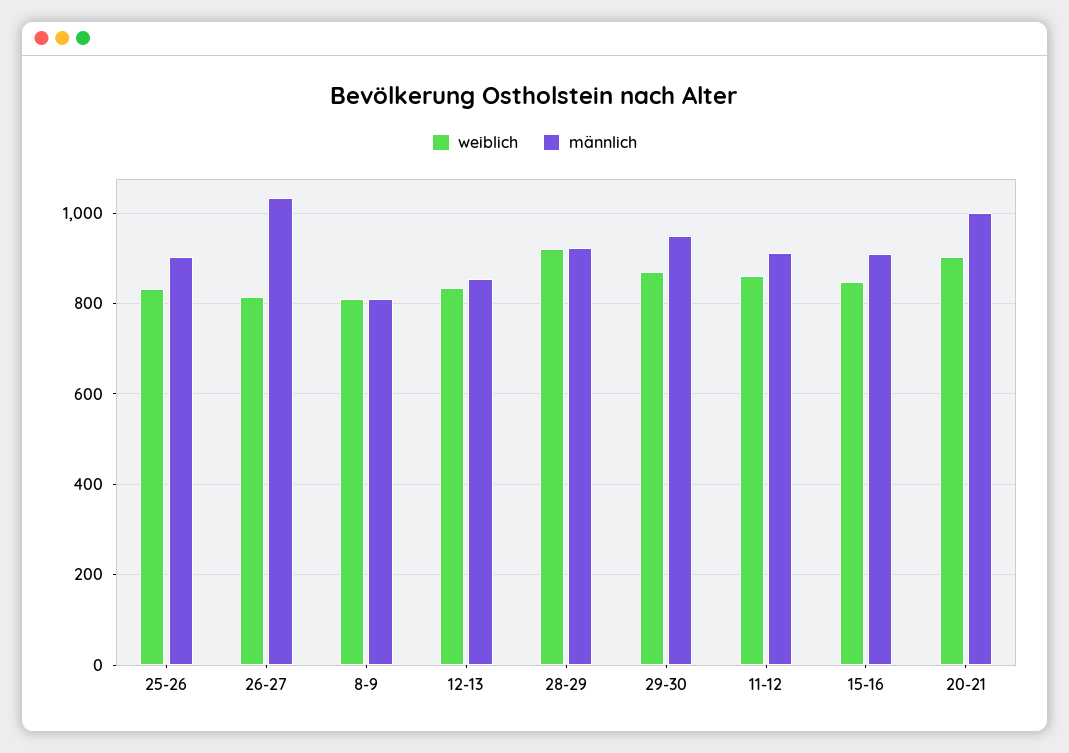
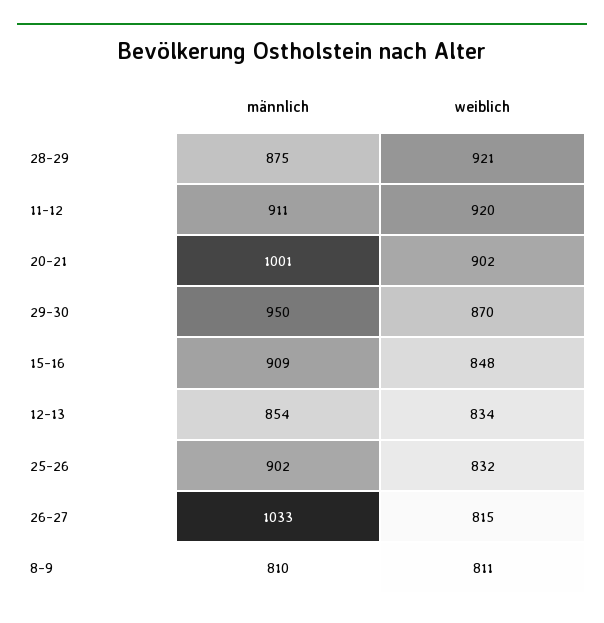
  {
    "weiblich": {
      "25-26": 832,
      "26-27": 815,
      "8-9": 811,
      "12-13": 834,
      "28-29": 921,
      "29-30": 870,
-     "11-12": 860,
+     "11-12": 920,
      "15-16": 848,
      "20-21": 902
    },
    "männlich": {
      "25-26": 902,
      "26-27": 1033,
      "8-9": 810,
      "12-13": 854,
-     "28-29": 920,
+     "28-29": 875,
      "29-30": 950,
      "11-12": 911,
      "15-16": 909,
      "20-21": 1001
    }
  }

